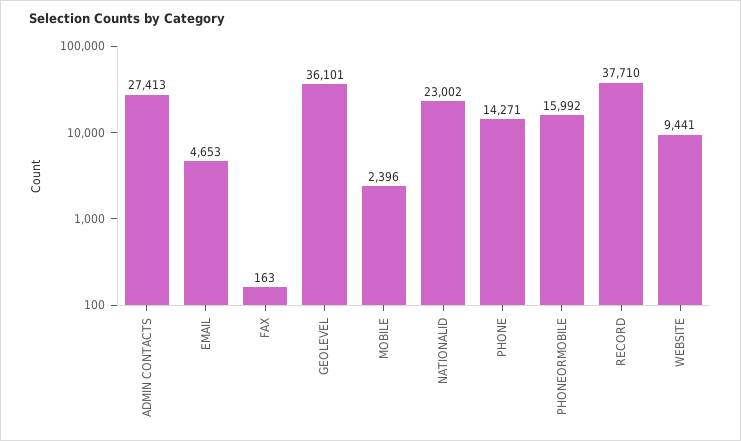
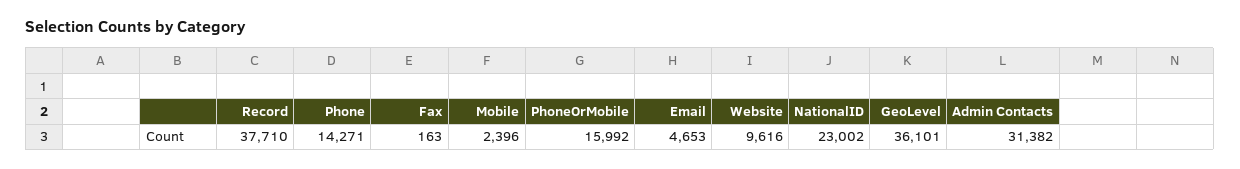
  {
-   "ADMIN CONTACTS": 27413,
+   "ADMIN CONTACTS": 31382,
    "EMAIL": 4653,
    "FAX": 163,
    "GEOLEVEL": 36101,
    "MOBILE": 2396,
    "NATIONALID": 23002,
    "PHONE": 14271,
    "PHONEORMOBILE": 15992,
    "RECORD": 37710,
-   "WEBSITE": 9441
+   "WEBSITE": 9616
  }

